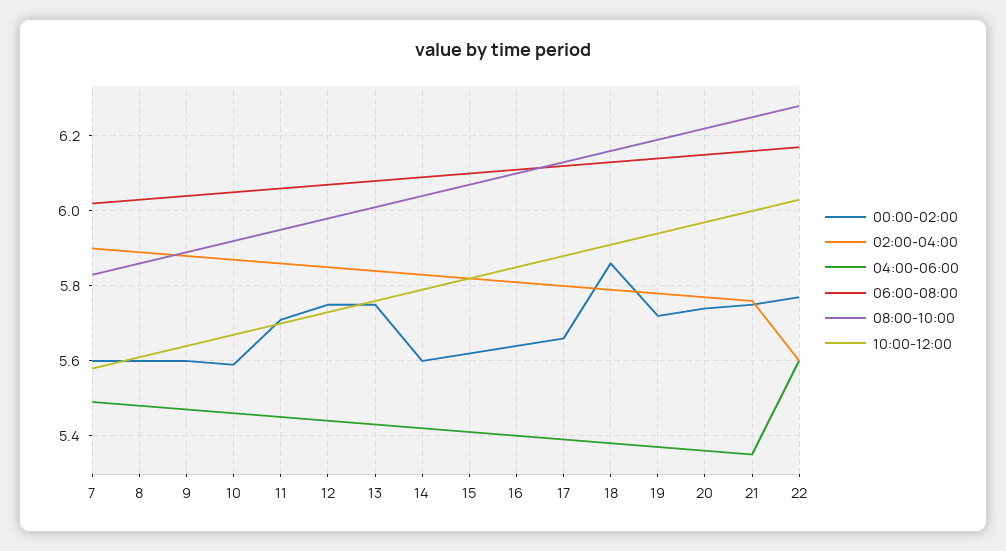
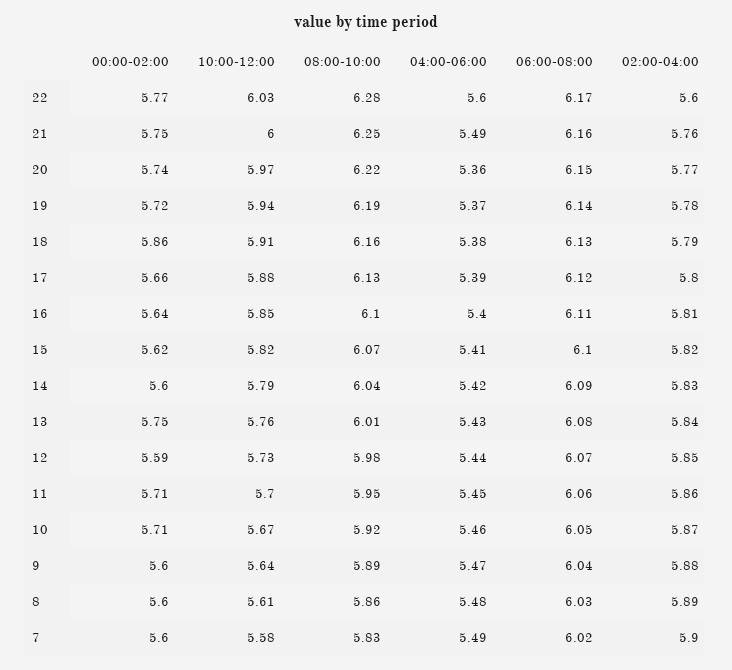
  {
    "00:00-02:00": {
      "7": 5.6,
      "8": 5.6,
      "9": 5.6,
-     "10": 5.6,
+     "10": 5.71,
      "11": 5.71,
-     "12": 5.75,
+     "12": 5.59,
      "13": 5.75,
      "14": 5.6,
      "15": 5.62,
      "16": 5.64,
      "17": 5.66,
      "18": 5.86,
      "19": 5.72,
      "20": 5.74,
      "21": 5.75,
      "22": 5.77
    },
    "02:00-04:00": {
      "7": 5.9,
      "8": 5.89,
      "9": 5.88,
      "10": 5.87,
      "11": 5.86,
      "12": 5.85,
      "13": 5.84,
      "14": 5.83,
      "15": 5.82,
      "16": 5.81,
      "17": 5.8,
      "18": 5.79,
      "19": 5.78,
      "20": 5.77,
      "21": 5.76,
      "22": 5.6
    },
    "04:00-06:00": {
      "7": 5.49,
      "8": 5.48,
      "9": 5.47,
      "10": 5.46,
      "11": 5.45,
      "12": 5.44,
      "13": 5.43,
      "14": 5.42,
      "15": 5.41,
      "16": 5.4,
      "17": 5.39,
      "18": 5.38,
      "19": 5.37,
      "20": 5.36,
-     "21": 5.35,
+     "21": 5.49,
      "22": 5.6
    },
    "06:00-08:00": {
      "7": 6.02,
      "8": 6.03,
      "9": 6.04,
      "10": 6.05,
      "11": 6.06,
      "12": 6.07,
      "13": 6.08,
      "14": 6.09,
      "15": 6.1,
      "16": 6.11,
      "17": 6.12,
      "18": 6.13,
      "19": 6.14,
      "20": 6.15,
      "21": 6.16,
      "22": 6.17
    },
    "08:00-10:00": {
      "7": 5.83,
      "8": 5.86,
      "9": 5.89,
      "10": 5.92,
      "11": 5.95,
      "12": 5.98,
      "13": 6.01,
      "14": 6.04,
      "15": 6.07,
      "16": 6.1,
      "17": 6.13,
      "18": 6.16,
      "19": 6.19,
      "20": 6.22,
      "21": 6.25,
      "22": 6.28
    },
    "10:00-12:00": {
      "7": 5.58,
      "8": 5.61,
      "9": 5.64,
      "10": 5.67,
      "11": 5.7,
      "12": 5.73,
      "13": 5.76,
      "14": 5.79,
      "15": 5.82,
      "16": 5.85,
      "17": 5.88,
      "18": 5.91,
      "19": 5.94,
      "20": 5.97,
      "21": 6,
      "22": 6.03
    }
  }

